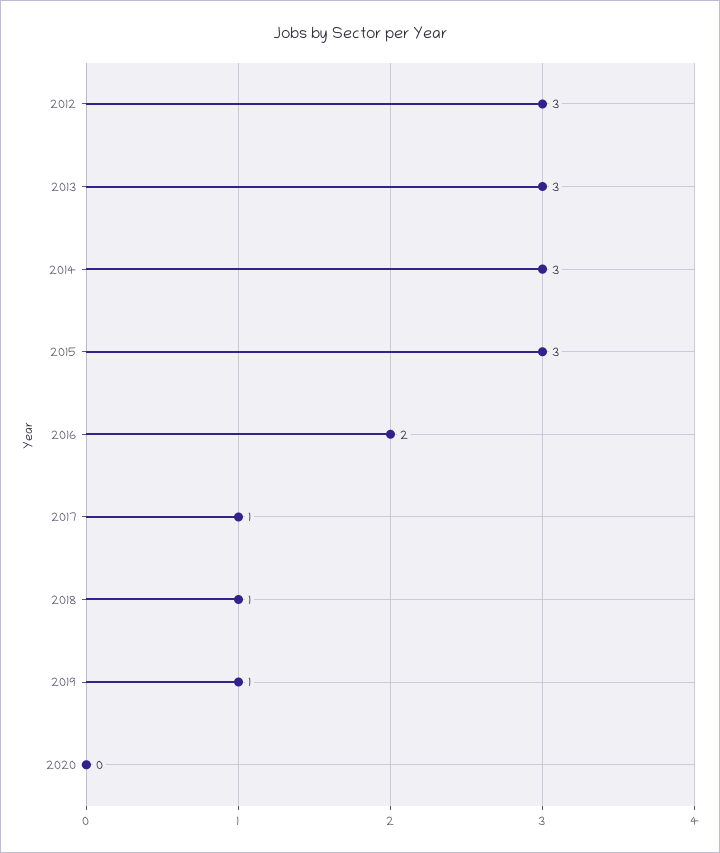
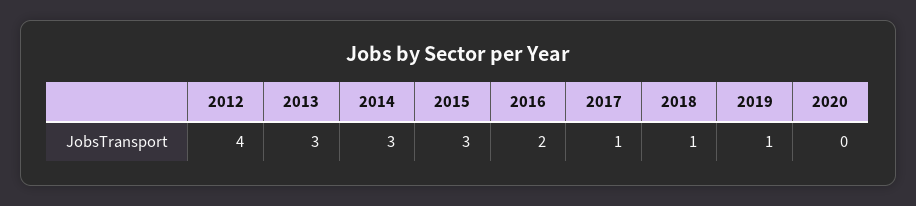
  {
-   "2012": 3,
+   "2012": 4,
    "2013": 3,
    "2014": 3,
    "2015": 3,
    "2016": 2,
    "2017": 1,
    "2018": 1,
    "2019": 1,
    "2020": 0
  }

